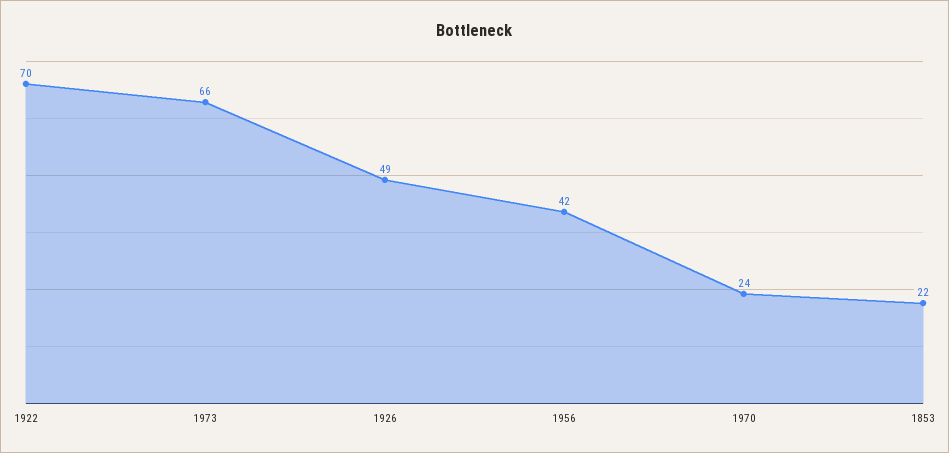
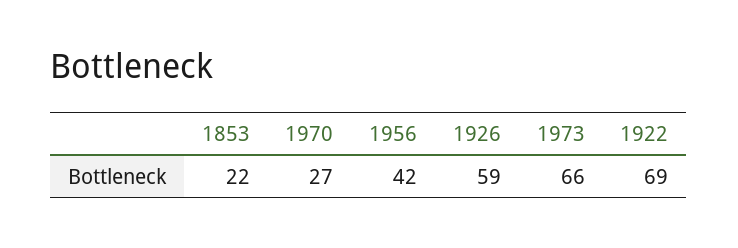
  {
-   "1922": 70,
+   "1922": 69,
    "1973": 66,
-   "1926": 49,
+   "1926": 59,
    "1956": 42,
-   "1970": 24,
+   "1970": 27,
    "1853": 22
  }

